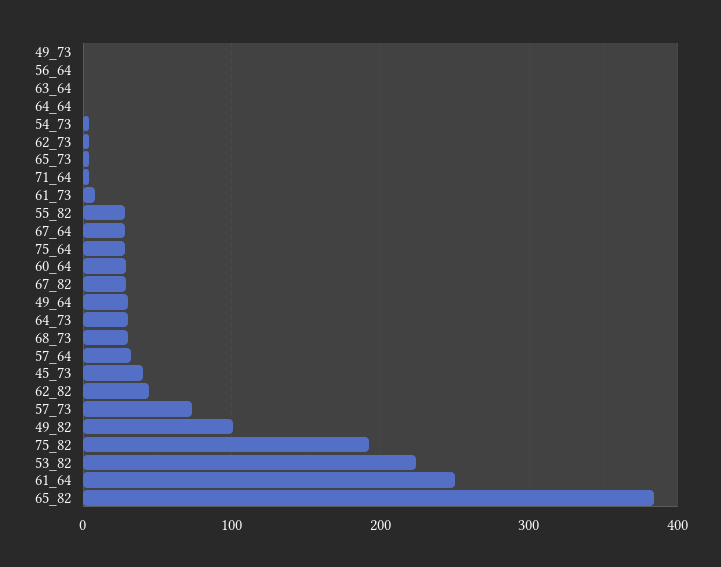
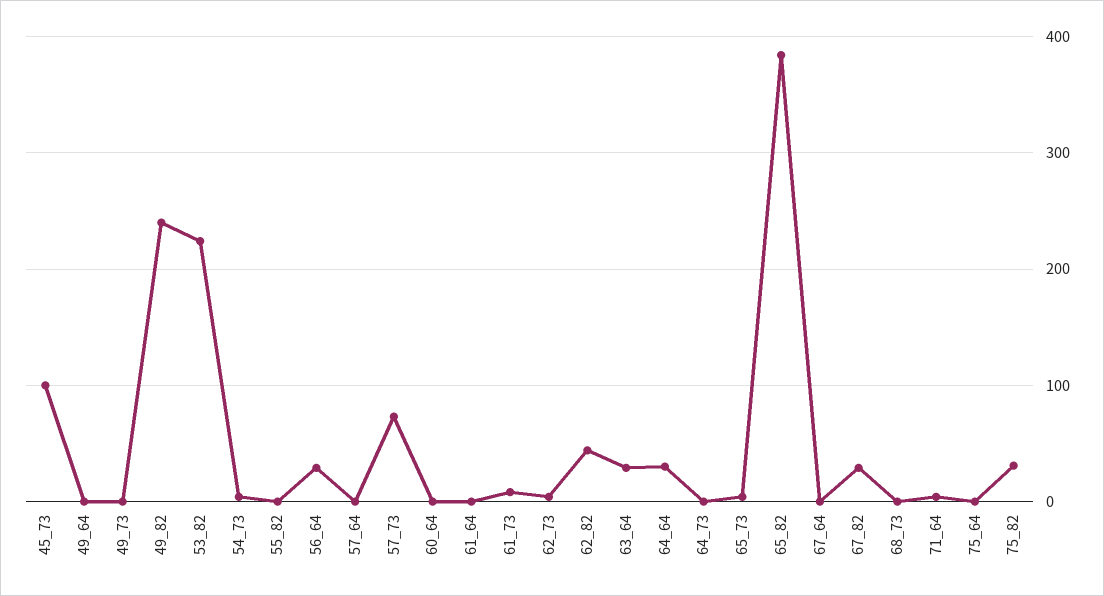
  {
    "49_73": 0,
-   "56_64": 0,
+   "56_64": 30,
-   "63_64": 0,
+   "63_64": 30,
-   "64_64": 0,
+   "64_64": 30,
    "54_73": 0,
    "62_73": 0,
    "65_73": 0,
    "71_64": 0,
    "61_73": 10,
-   "55_82": 30,
+   "55_82": 0,
-   "67_64": 30,
+   "67_64": 0,
-   "75_64": 30,
+   "75_64": 0,
-   "60_64": 30,
+   "60_64": 0,
    "67_82": 30,
-   "49_64": 30,
+   "49_64": 0,
-   "64_73": 30,
+   "64_73": 0,
-   "68_73": 30,
+   "68_73": 0,
-   "57_64": 30,
+   "57_64": 0,
-   "45_73": 40,
+   "45_73": 100,
    "62_82": 40,
    "57_73": 70,
-   "49_82": 100,
+   "49_82": 240,
-   "75_82": 190,
+   "75_82": 30,
    "53_82": 220,
-   "61_64": 250,
+   "61_64": 0,
    "65_82": 380
  }

